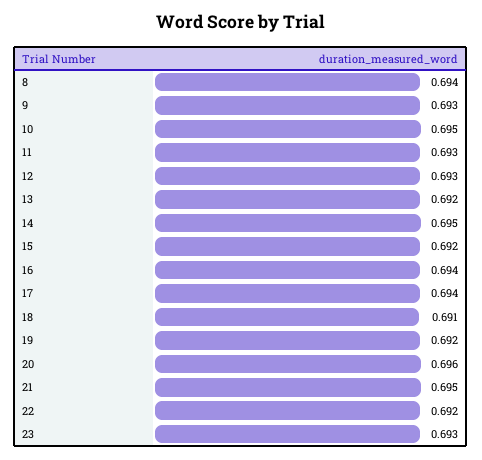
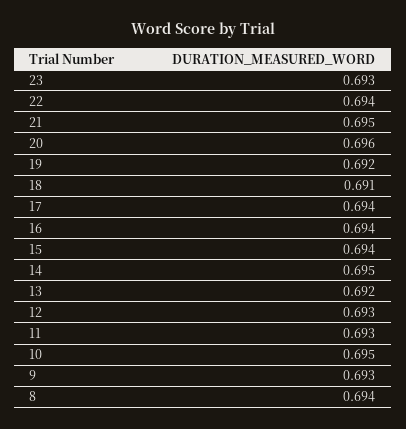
  {
    "8": 0.694,
    "9": 0.693,
    "10": 0.695,
    "11": 0.693,
    "12": 0.693,
    "13": 0.692,
    "14": 0.695,
-   "15": 0.692,
+   "15": 0.694,
    "16": 0.694,
    "17": 0.694,
    "18": 0.691,
    "19": 0.692,
    "20": 0.696,
    "21": 0.695,
-   "22": 0.692,
+   "22": 0.694,
    "23": 0.693
  }

